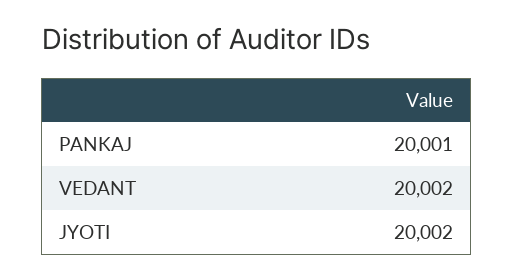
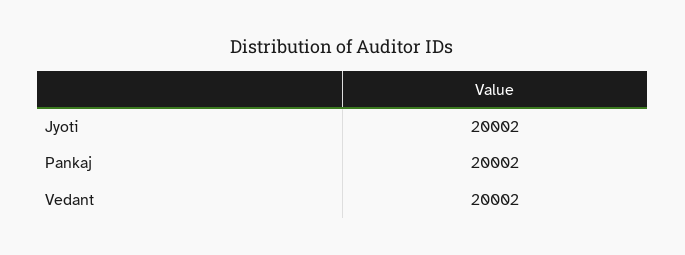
  {
-   "PANKAJ": 20001,
+   "PANKAJ": 20002,
    "VEDANT": 20002,
    "JYOTI": 20002
  }

